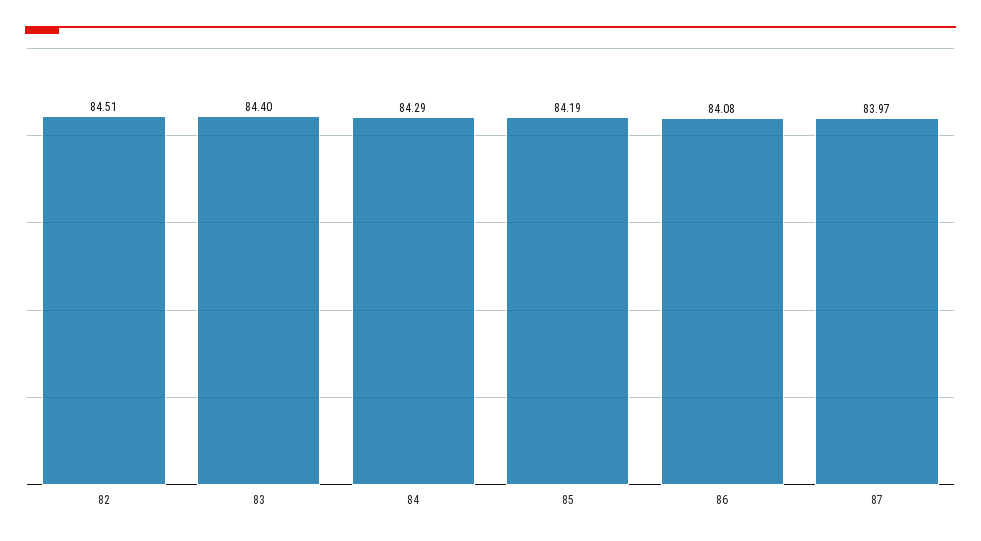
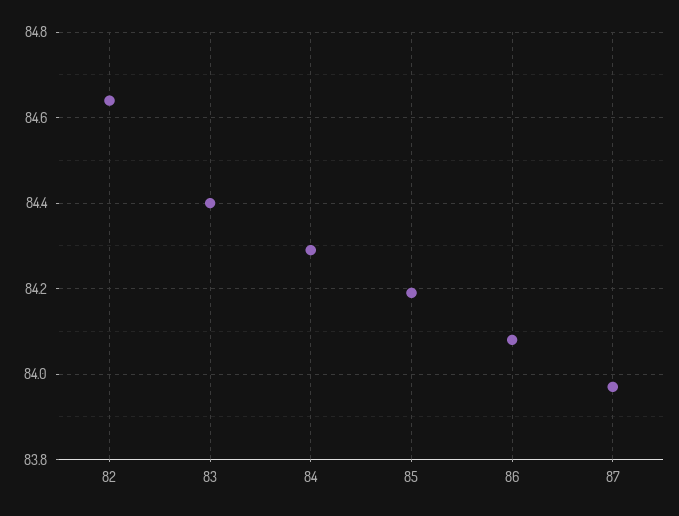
  {
-   "82": 84.51,
+   "82": 84.65,
    "83": 84.4,
    "84": 84.29,
    "85": 84.19,
    "86": 84.08,
    "87": 83.97
  }

